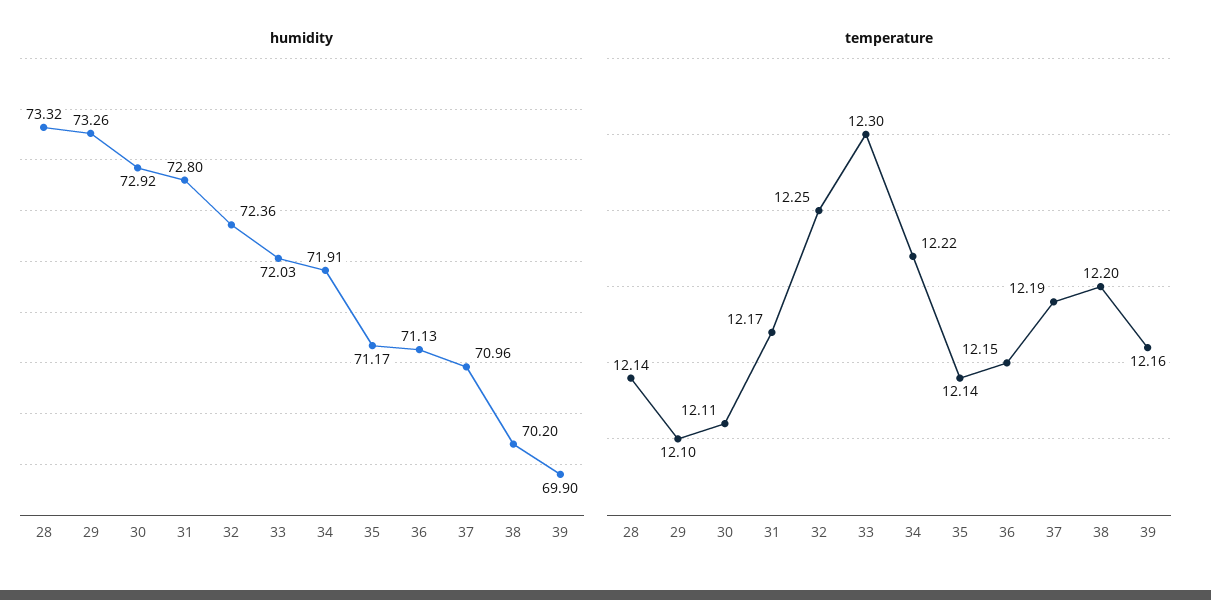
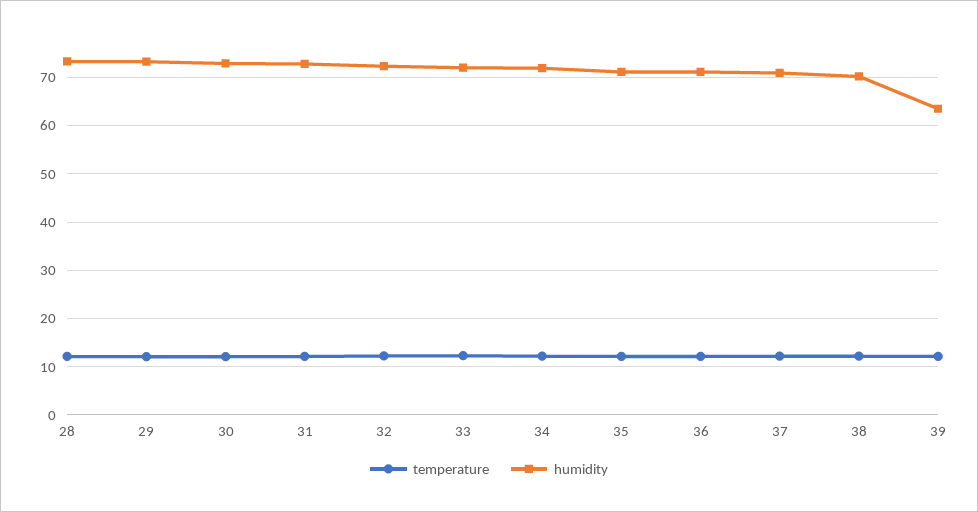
  {
    "humidity": {
      "28": 73.32,
      "29": 73.26,
      "30": 72.92,
      "31": 72.8,
      "32": 72.36,
      "33": 72.03,
      "34": 71.91,
      "35": 71.17,
      "36": 71.13,
      "37": 70.96,
      "38": 70.2,
-     "39": 69.9
+     "39": 64
    },
    "temperature": {
      "28": 12.14,
      "29": 12.1,
      "30": 12.11,
      "31": 12.17,
      "32": 12.25,
      "33": 12.3,
      "34": 12.22,
      "35": 12.14,
      "36": 12.15,
      "37": 12.19,
      "38": 12.2,
      "39": 12.16
    }
  }

